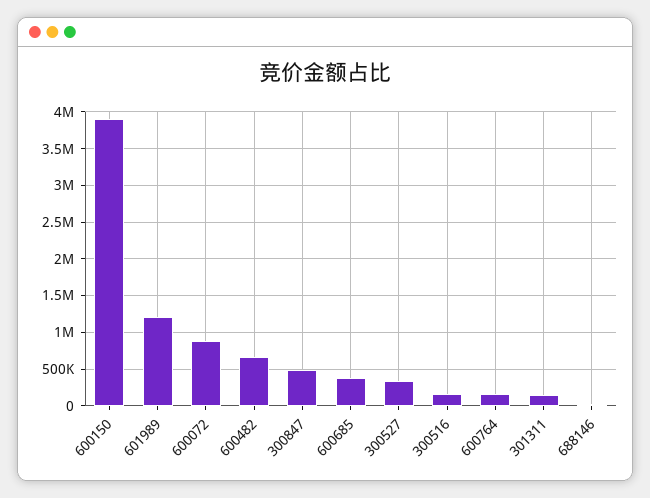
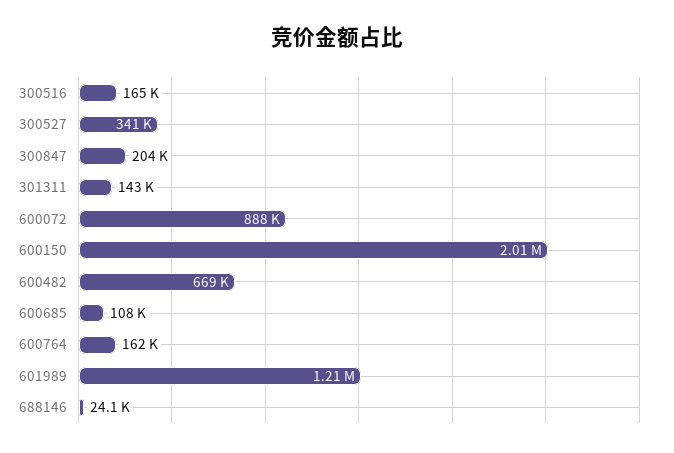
  {
-   "600150": 3900000,
+   "600150": 2010000,
    "601989": 1210000,
    "600072": 888000,
    "600482": 669000,
-   "300847": 500000,
+   "300847": 204000,
-   "600685": 400000,
+   "600685": 108000,
    "300527": 341000,
    "300516": 165000,
    "600764": 162000,
    "301311": 143000,
    "688146": 24100
  }

